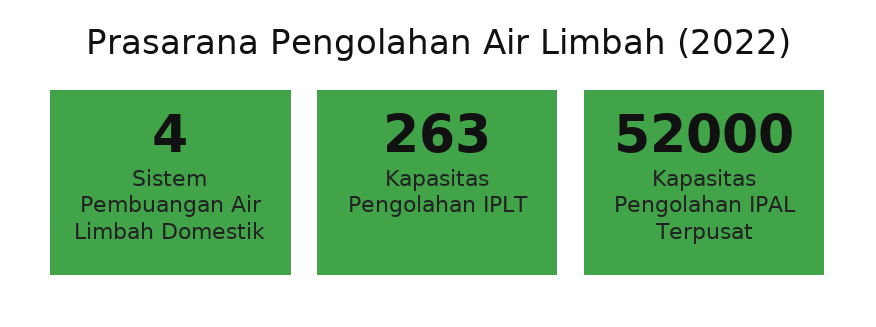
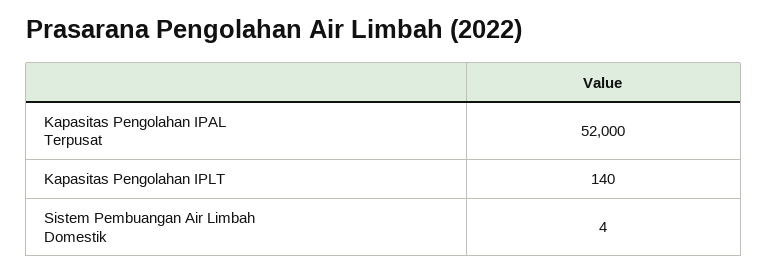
  {
    "Sistem Pembuangan Air Limbah Domestik": 4,
-   "Kapasitas Pengolahan IPLT": 263,
+   "Kapasitas Pengolahan IPLT": 140,
    "Kapasitas Pengolahan IPAL Terpusat": 52000
  }

